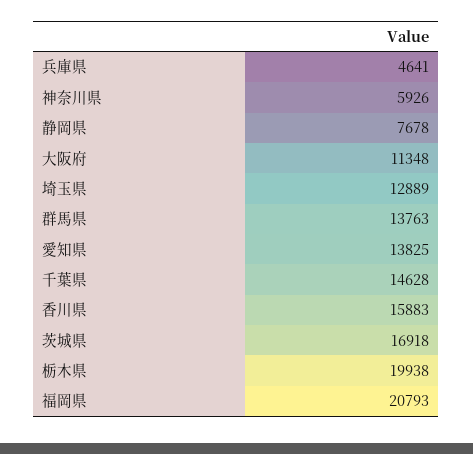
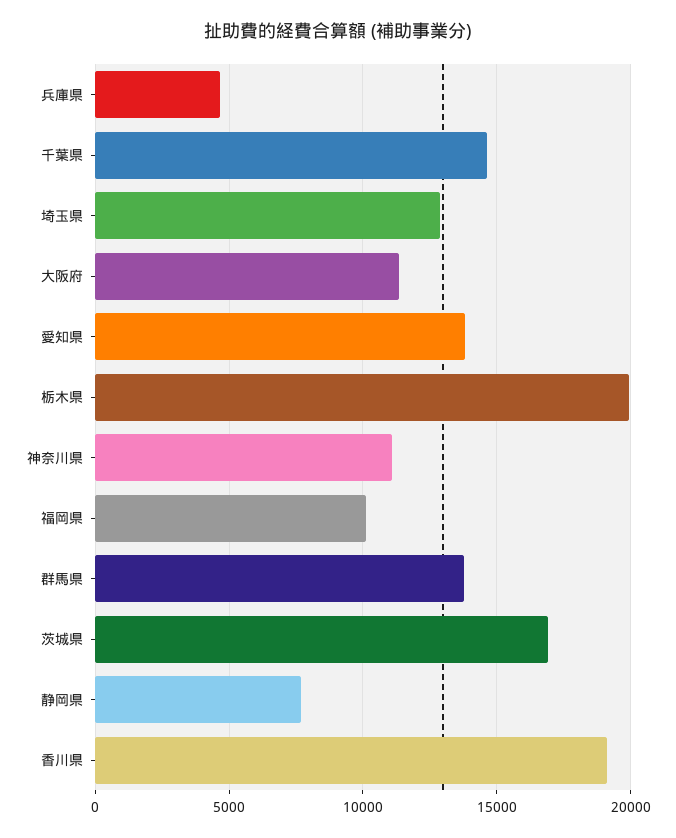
  {
    "兵庫県": 4641,
-   "神奈川県": 5926,
+   "神奈川県": 11000,
    "静岡県": 7678,
    "大阪府": 11348,
    "埼玉県": 12889,
    "群馬県": 13763,
    "愛知県": 13825,
    "千葉県": 14628,
-   "香川県": 15883,
+   "香川県": 19000,
    "茨城県": 16918,
    "栃木県": 19938,
-   "福岡県": 20793
+   "福岡県": 10000
  }

